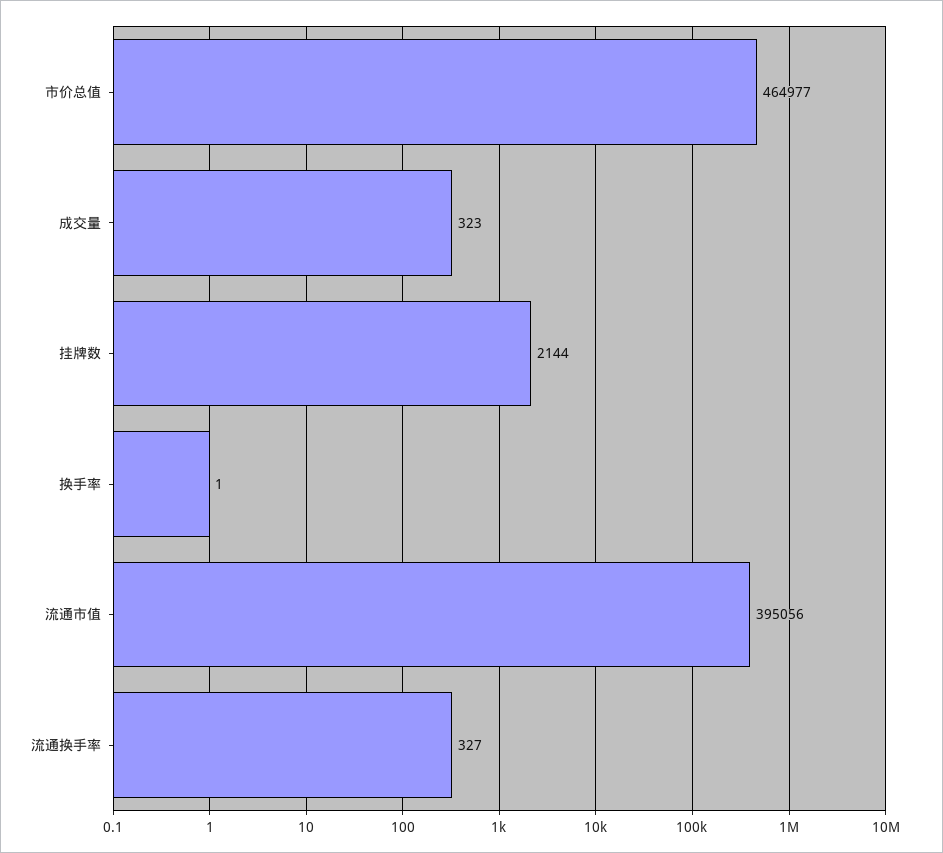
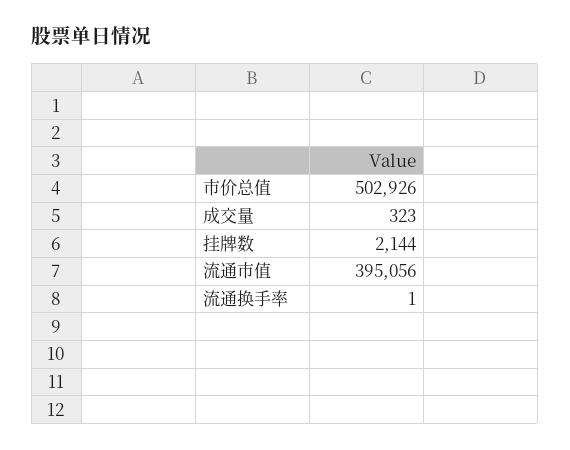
  {
-   "市价总值": 464977,
+   "市价总值": 502926,
    "成交量": 323,
    "挂牌数": 2144,
-   "换手率": 1,
    "流通市值": 395056,
-   "流通换手率": 327
+   "流通换手率": 1
  }

